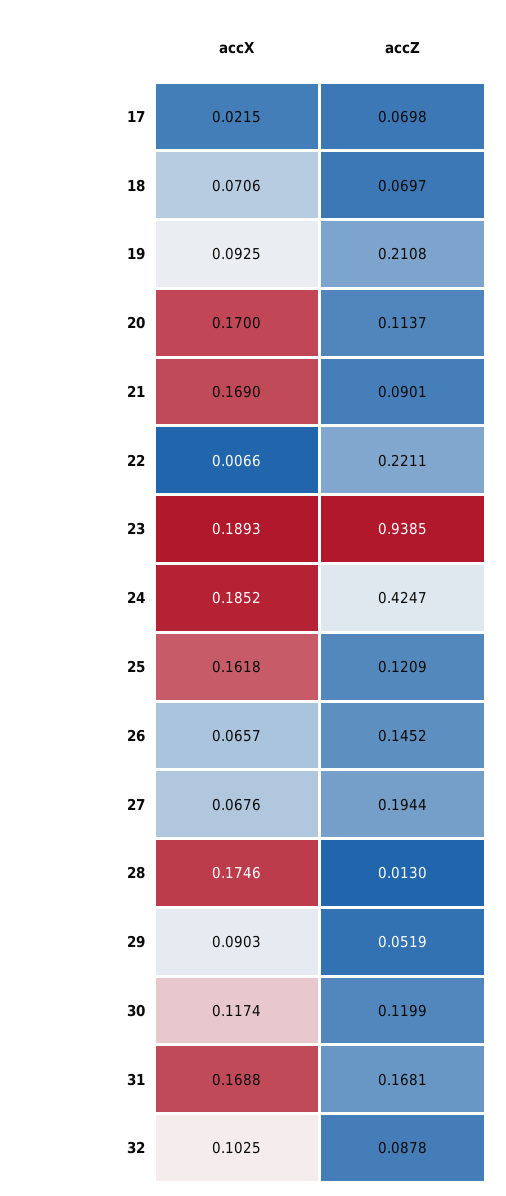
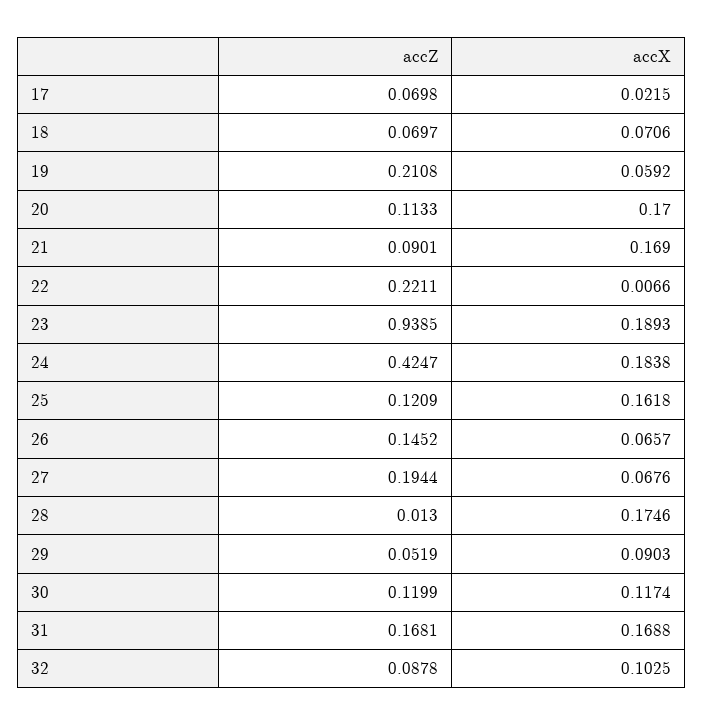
  {
    "accX": {
      "17": 0.0215,
      "18": 0.0706,
-     "19": 0.0925,
+     "19": 0.0592,
      "20": 0.17,
      "21": 0.169,
      "22": 0.0066,
      "23": 0.1893,
-     "24": 0.1852,
+     "24": 0.1838,
      "25": 0.1618,
      "26": 0.0657,
      "27": 0.0676,
      "28": 0.1746,
      "29": 0.0903,
      "30": 0.1174,
      "31": 0.1688,
      "32": 0.1025
    },
    "accZ": {
      "17": 0.0698,
      "18": 0.0697,
      "19": 0.2108,
-     "20": 0.1137,
+     "20": 0.1133,
      "21": 0.0901,
      "22": 0.2211,
      "23": 0.9385,
      "24": 0.4247,
      "25": 0.1209,
      "26": 0.1452,
      "27": 0.1944,
      "28": 0.013,
      "29": 0.0519,
      "30": 0.1199,
      "31": 0.1681,
      "32": 0.0878
    }
  }

